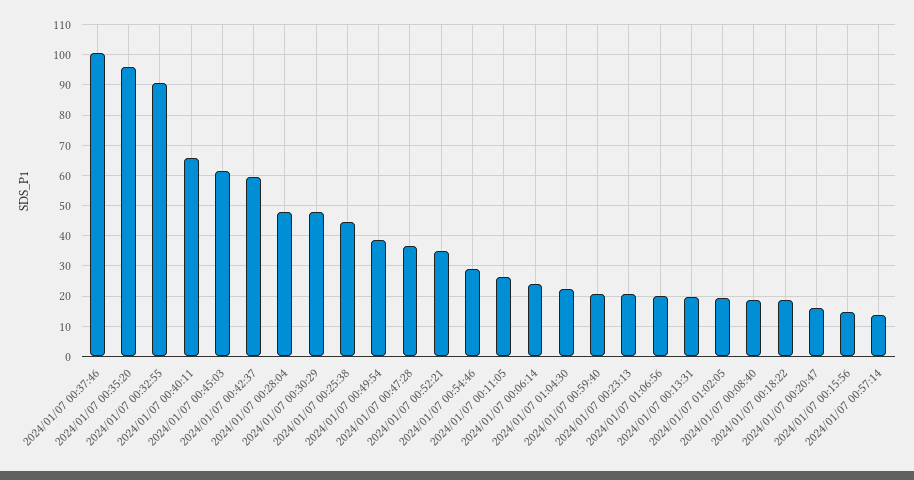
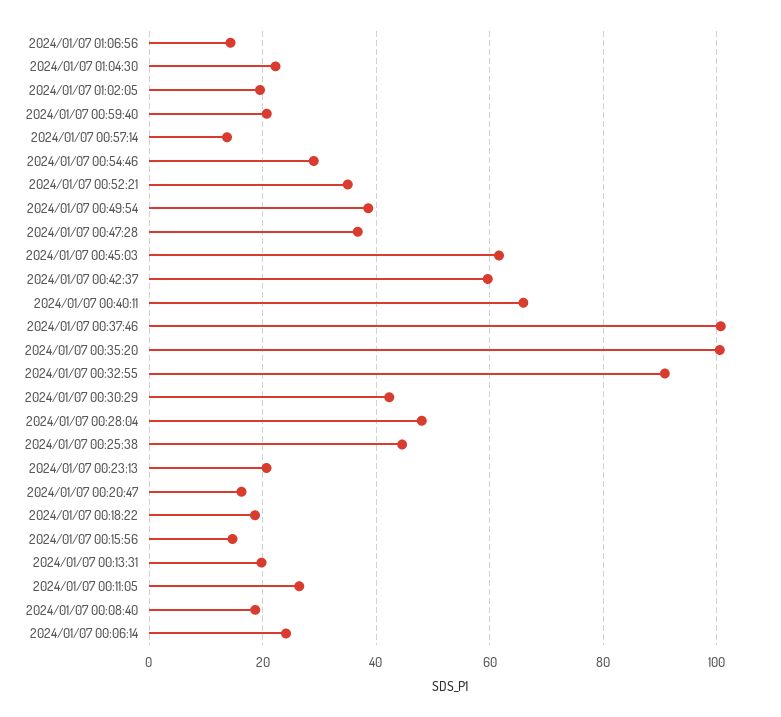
  {
    "2024/01/07 00:37:46": 100,
-   "2024/01/07 00:35:20": 96,
+   "2024/01/07 00:35:20": 100,
    "2024/01/07 00:32:55": 90,
    "2024/01/07 00:40:11": 66,
    "2024/01/07 00:45:03": 62,
    "2024/01/07 00:42:37": 60,
    "2024/01/07 00:28:04": 48,
-   "2024/01/07 00:30:29": 48,
+   "2024/01/07 00:30:29": 42,
    "2024/01/07 00:25:38": 44,
    "2024/01/07 00:49:54": 38,
    "2024/01/07 00:47:28": 36,
    "2024/01/07 00:52:21": 34,
    "2024/01/07 00:54:46": 28,
    "2024/01/07 00:11:05": 26,
    "2024/01/07 00:06:14": 24,
    "2024/01/07 01:04:30": 22,
    "2024/01/07 00:59:40": 20,
    "2024/01/07 00:23:13": 20,
-   "2024/01/07 01:06:56": 20,
+   "2024/01/07 01:06:56": 14,
    "2024/01/07 00:13:31": 20,
    "2024/01/07 01:02:05": 20,
    "2024/01/07 00:08:40": 18,
    "2024/01/07 00:18:22": 18,
    "2024/01/07 00:20:47": 16,
    "2024/01/07 00:15:56": 14,
    "2024/01/07 00:57:14": 14
  }

